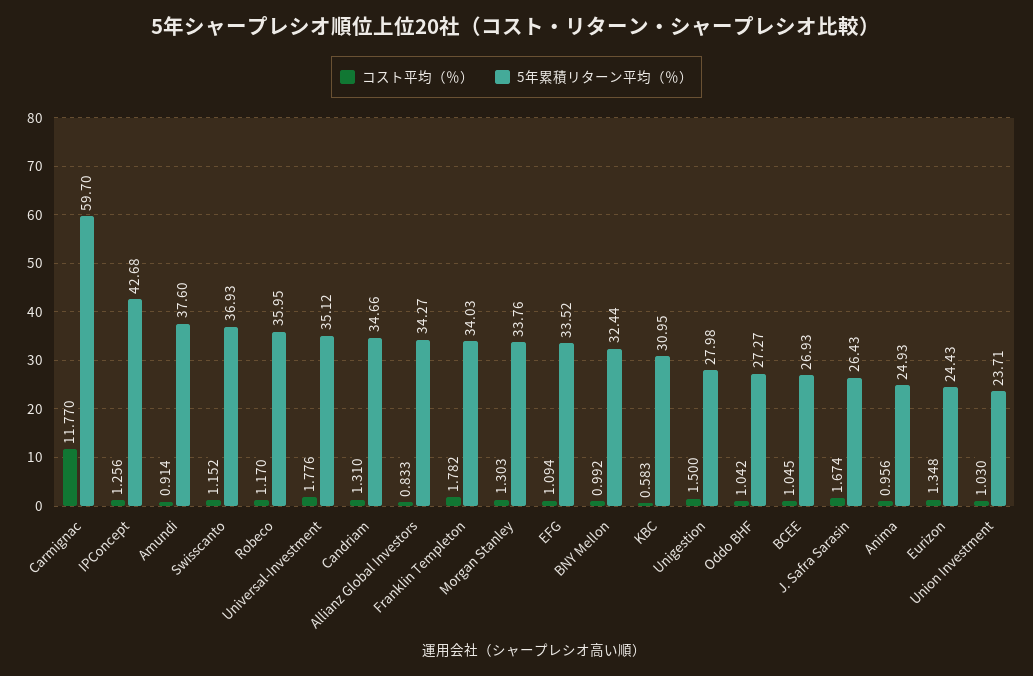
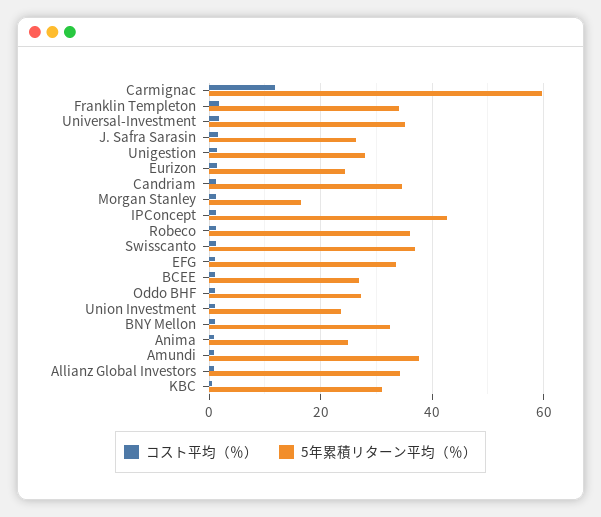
  {
    "コスト平均（％）": {
      "Carmignac": 11.77,
      "IPConcept": 1.256,
      "Amundi": 0.914,
      "Swisscanto": 1.152,
      "Robeco": 1.17,
      "Universal-Investment": 1.776,
      "Candriam": 1.31,
      "Allianz Global Investors": 0.833,
      "Franklin Templeton": 1.782,
      "Morgan Stanley": 1.303,
      "EFG": 1.094,
      "BNY Mellon": 0.992,
      "KBC": 0.583,
      "Unigestion": 1.5,
      "Oddo BHF": 1.042,
      "BCEE": 1.045,
      "J. Safra Sarasin": 1.674,
      "Anima": 0.956,
      "Eurizon": 1.348,
      "Union Investment": 1.03
    },
    "5年累積リターン平均（％）": {
      "Carmignac": 59.7,
      "IPConcept": 42.68,
      "Amundi": 37.6,
      "Swisscanto": 36.93,
      "Robeco": 35.95,
      "Universal-Investment": 35.12,
      "Candriam": 34.66,
      "Allianz Global Investors": 34.27,
      "Franklin Templeton": 34.03,
-     "Morgan Stanley": 33.76,
+     "Morgan Stanley": 16,
      "EFG": 33.52,
      "BNY Mellon": 32.44,
      "KBC": 30.95,
      "Unigestion": 27.98,
      "Oddo BHF": 27.27,
      "BCEE": 26.93,
      "J. Safra Sarasin": 26.43,
      "Anima": 24.93,
      "Eurizon": 24.43,
      "Union Investment": 23.71
    }
  }

